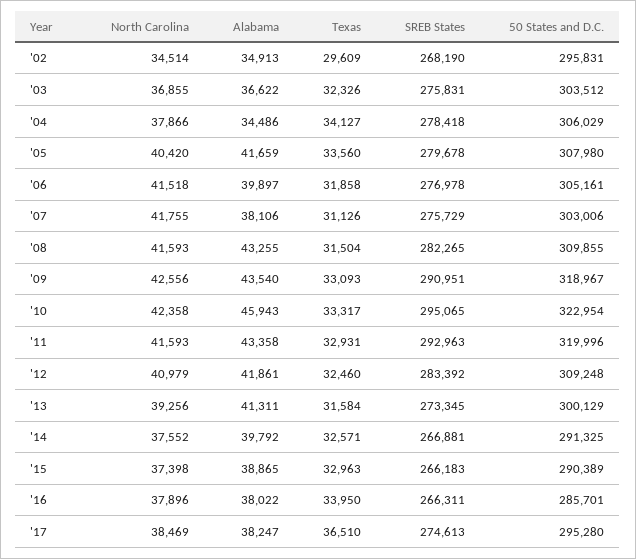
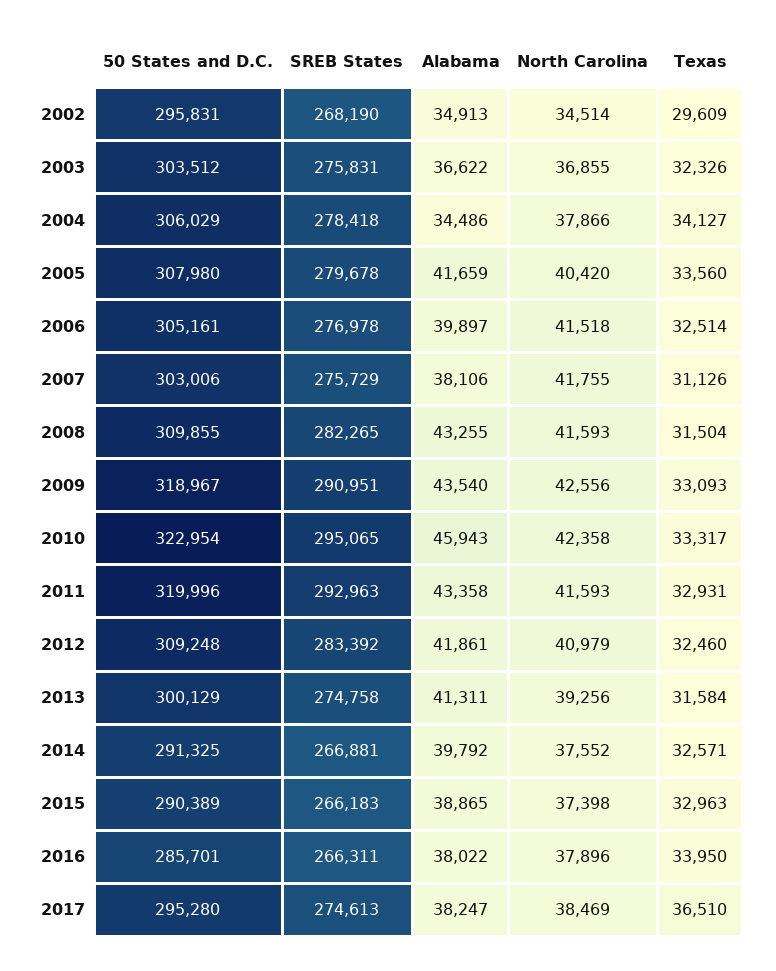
  {
    "North Carolina": {
      "'02": 34514,
      "'03": 36855,
      "'04": 37866,
      "'05": 40420,
      "'06": 41518,
      "'07": 41755,
      "'08": 41593,
      "'09": 42556,
      "'10": 42358,
      "'11": 41593,
      "'12": 40979,
      "'13": 39256,
      "'14": 37552,
      "'15": 37398,
      "'16": 37896,
      "'17": 38469
    },
    "Alabama": {
      "'02": 34913,
      "'03": 36622,
      "'04": 34486,
      "'05": 41659,
      "'06": 39897,
      "'07": 38106,
      "'08": 43255,
      "'09": 43540,
      "'10": 45943,
      "'11": 43358,
      "'12": 41861,
      "'13": 41311,
      "'14": 39792,
      "'15": 38865,
      "'16": 38022,
      "'17": 38247
    },
    "Texas": {
      "'02": 29609,
      "'03": 32326,
      "'04": 34127,
      "'05": 33560,
-     "'06": 31858,
+     "'06": 32514,
      "'07": 31126,
      "'08": 31504,
      "'09": 33093,
      "'10": 33317,
      "'11": 32931,
      "'12": 32460,
      "'13": 31584,
      "'14": 32571,
      "'15": 32963,
      "'16": 33950,
      "'17": 36510
    },
    "SREB States": {
      "'02": 268190,
      "'03": 275831,
      "'04": 278418,
      "'05": 279678,
      "'06": 276978,
      "'07": 275729,
      "'08": 282265,
      "'09": 290951,
      "'10": 295065,
      "'11": 292963,
      "'12": 283392,
-     "'13": 273345,
+     "'13": 274758,
      "'14": 266881,
      "'15": 266183,
      "'16": 266311,
      "'17": 274613
    },
    "50 States and D.C.": {
      "'02": 295831,
      "'03": 303512,
      "'04": 306029,
      "'05": 307980,
      "'06": 305161,
      "'07": 303006,
      "'08": 309855,
      "'09": 318967,
      "'10": 322954,
      "'11": 319996,
      "'12": 309248,
      "'13": 300129,
      "'14": 291325,
      "'15": 290389,
      "'16": 285701,
      "'17": 295280
    }
  }

